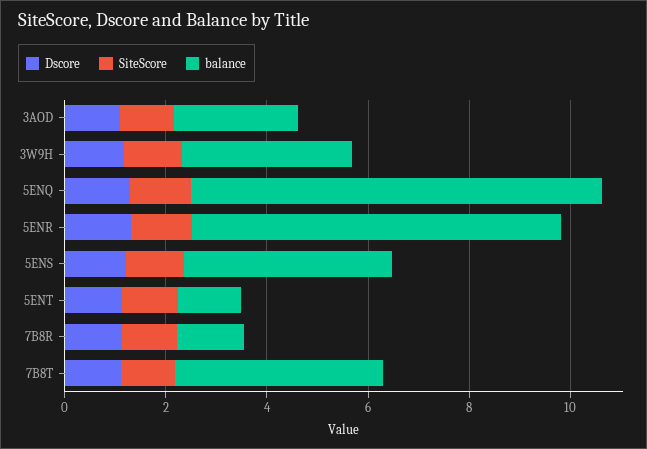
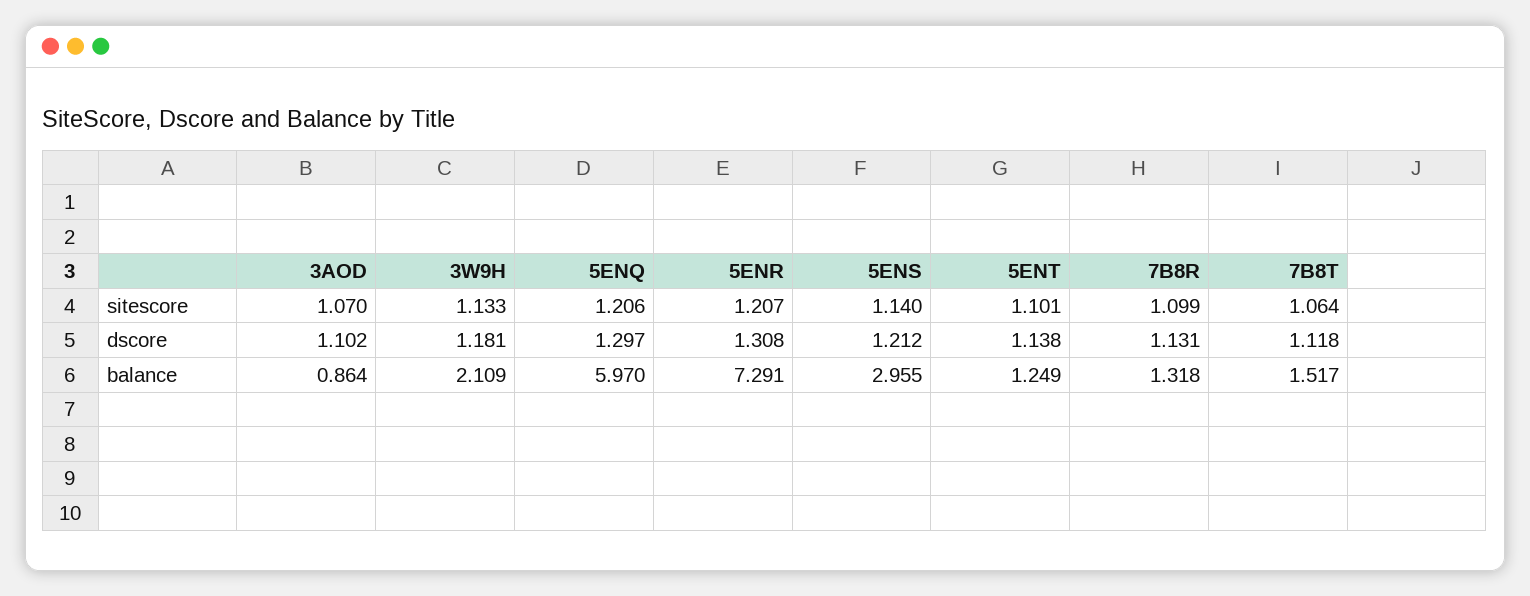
  {
    "Dscore": {
      "3AOD": 1.102,
      "3W9H": 1.181,
      "5ENQ": 1.297,
      "5ENR": 1.308,
      "5ENS": 1.212,
      "5ENT": 1.138,
      "7B8R": 1.131,
      "7B8T": 1.118
    },
    "SiteScore": {
      "3AOD": 1.07,
      "3W9H": 1.133,
      "5ENQ": 1.206,
      "5ENR": 1.207,
      "5ENS": 1.14,
      "5ENT": 1.101,
      "7B8R": 1.099,
      "7B8T": 1.064
    },
    "balance": {
-     "3AOD": 2.5,
+     "3AOD": 0.864,
-     "3W9H": 3.5,
+     "3W9H": 2.109,
-     "5ENQ": 8,
+     "5ENQ": 5.97,
      "5ENR": 7.291,
-     "5ENS": 4,
+     "5ENS": 2.955,
      "5ENT": 1.249,
      "7B8R": 1.318,
-     "7B8T": 4
+     "7B8T": 1.517
    }
  }

